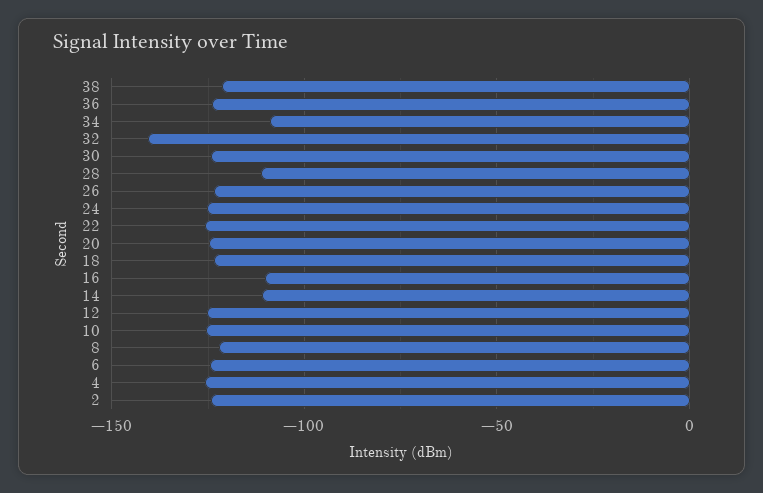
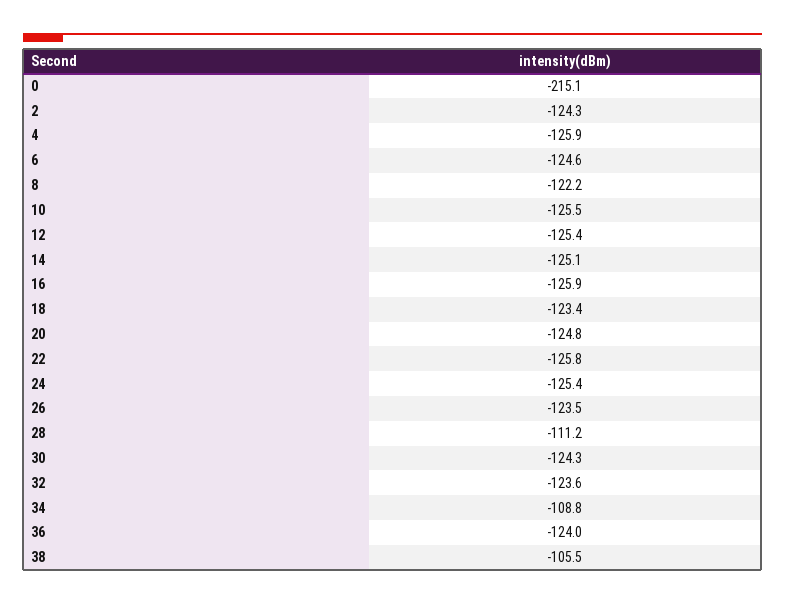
  {
-   "38": -120,
+   "38": -105.5,
    "36": -124,
    "34": -108.8,
-   "32": -140,
+   "32": -123.6,
    "30": -124.3,
    "28": -111.2,
    "26": -123.5,
    "24": -125.4,
    "22": -125.8,
    "20": -124.8,
    "18": -123.4,
-   "16": -110,
+   "16": -125.9,
-   "14": -110,
+   "14": -125.1,
    "12": -125.4,
    "10": -125.5,
    "8": -122.2,
    "6": -124.6,
    "4": -125.9,
-   "2": -124.3
+   "2": -124.3,
+   "0": -215.1
  }

